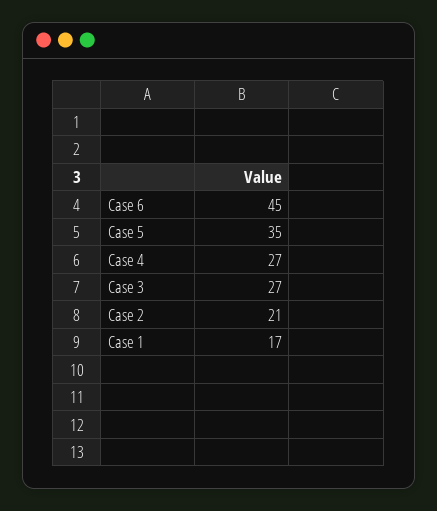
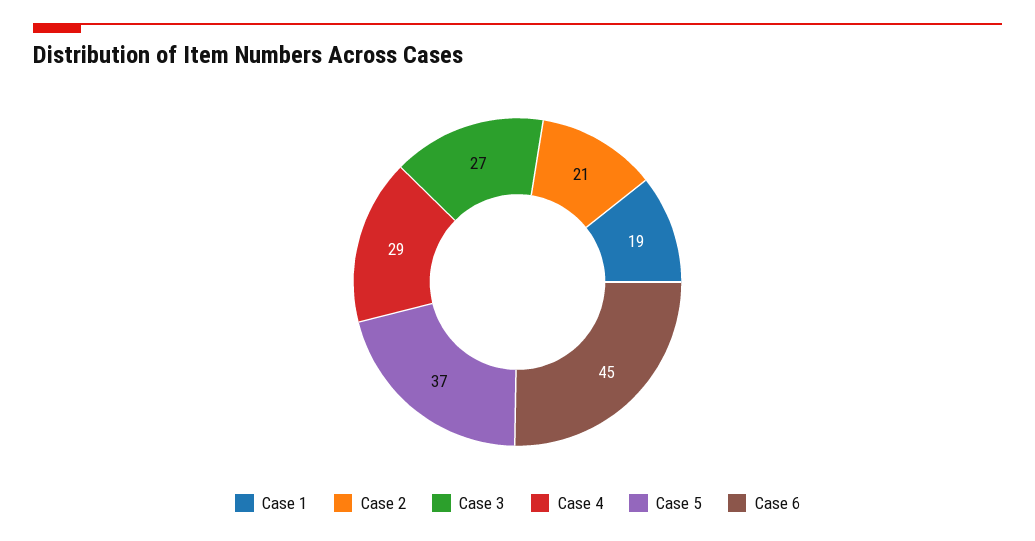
  {
    "Case 6": 45,
-   "Case 5": 35,
+   "Case 5": 37,
-   "Case 4": 27,
+   "Case 4": 29,
    "Case 3": 27,
    "Case 2": 21,
-   "Case 1": 17
+   "Case 1": 19
  }

